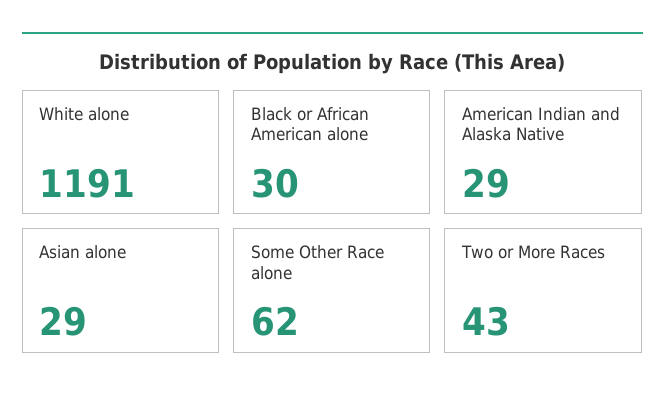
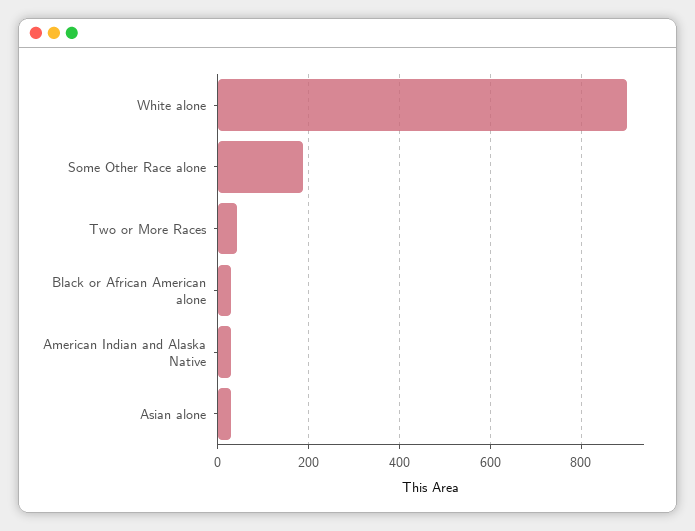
  {
-   "White alone": 1191,
+   "White alone": 900,
    "Black or African American alone": 30,
    "American Indian and Alaska Native": 29,
    "Asian alone": 29,
-   "Some Other Race alone": 62,
+   "Some Other Race alone": 180,
    "Two or More Races": 43
  }

